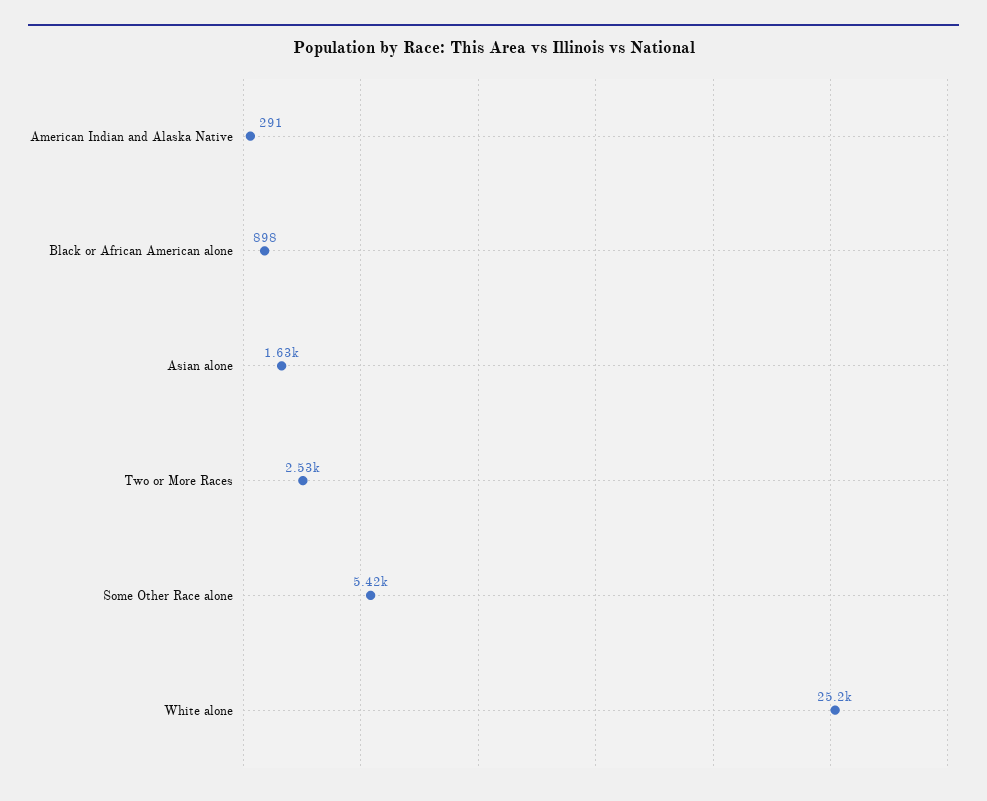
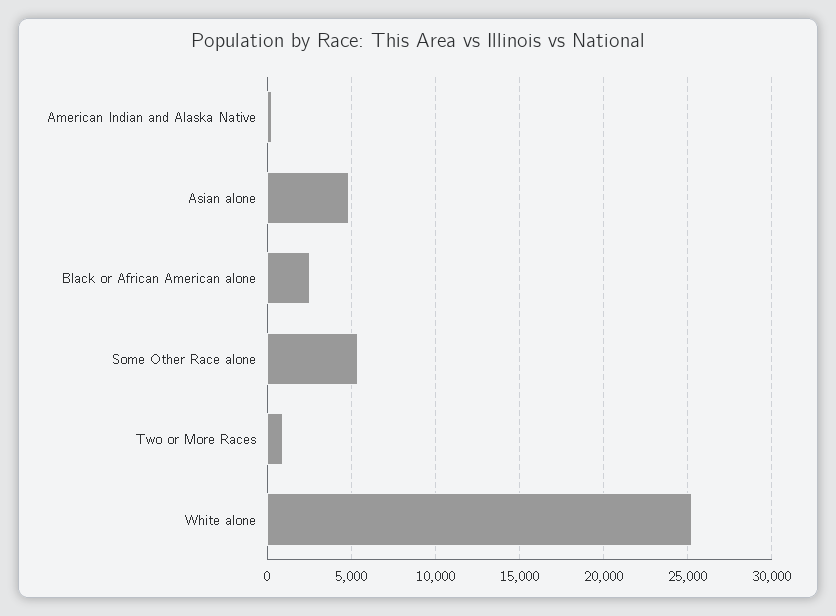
  {
    "American Indian and Alaska Native": 291,
-   "Black or African American alone": 898,
+   "Black or African American alone": 2500,
-   "Asian alone": 1630,
+   "Asian alone": 5000,
-   "Two or More Races": 2530,
+   "Two or More Races": 1000,
    "Some Other Race alone": 5420,
    "White alone": 25200
  }

